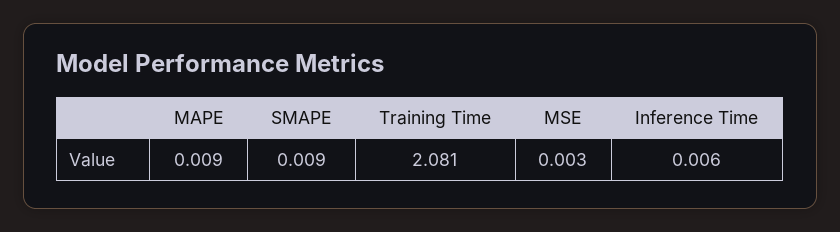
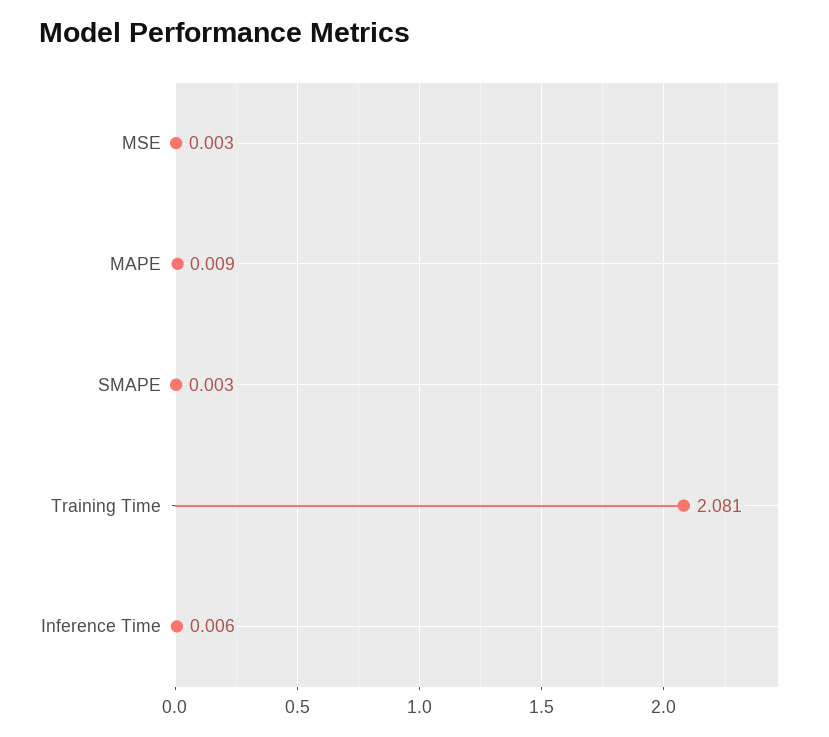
  {
    "MAPE": 0.009,
-   "SMAPE": 0.009,
+   "SMAPE": 0.003,
    "Training Time": 2.081,
    "MSE": 0.003,
    "Inference Time": 0.006
  }

